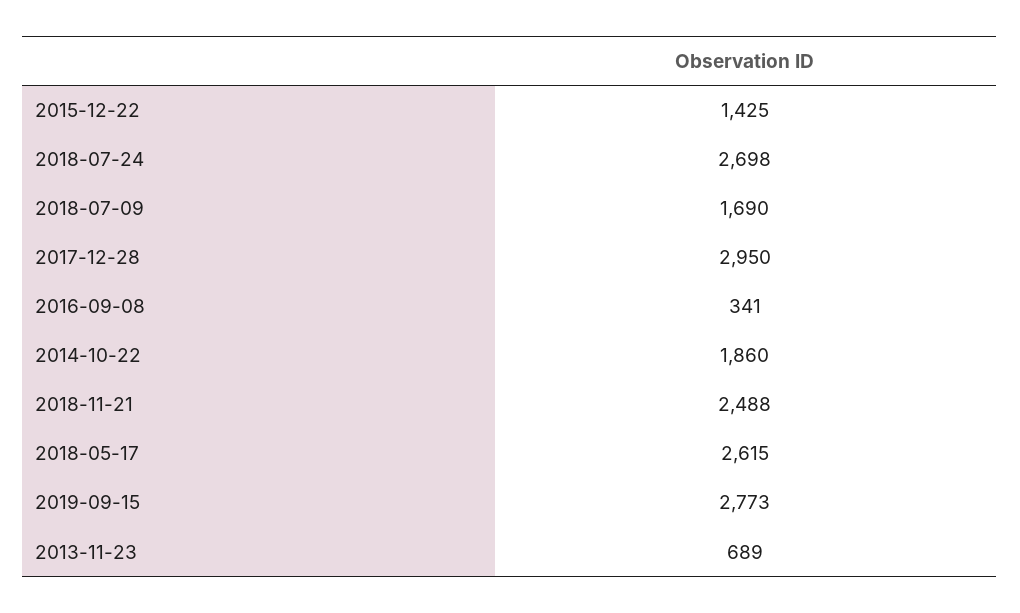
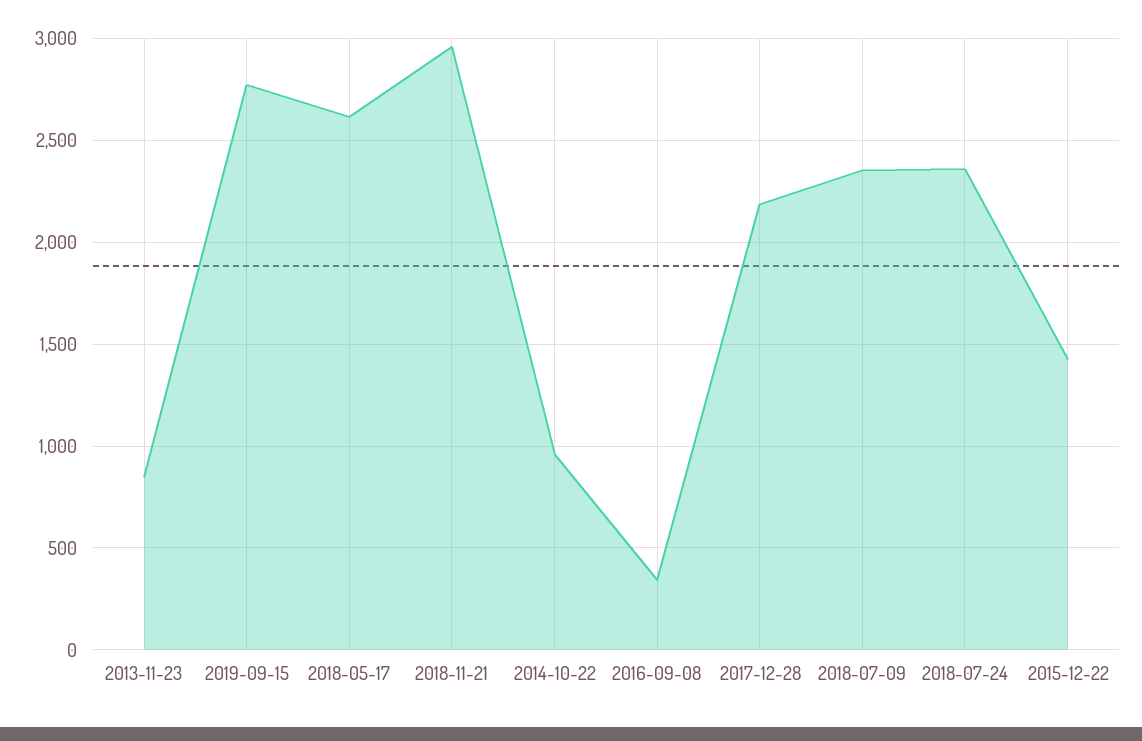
  {
    "2015-12-22": 1425,
-   "2018-07-24": 2698,
+   "2018-07-24": 2350,
-   "2018-07-09": 1690,
+   "2018-07-09": 2350,
-   "2017-12-28": 2950,
+   "2017-12-28": 2200,
    "2016-09-08": 341,
-   "2014-10-22": 1860,
+   "2014-10-22": 950,
-   "2018-11-21": 2488,
+   "2018-11-21": 2950,
    "2018-05-17": 2615,
    "2019-09-15": 2773,
-   "2013-11-23": 689
+   "2013-11-23": 850
  }

